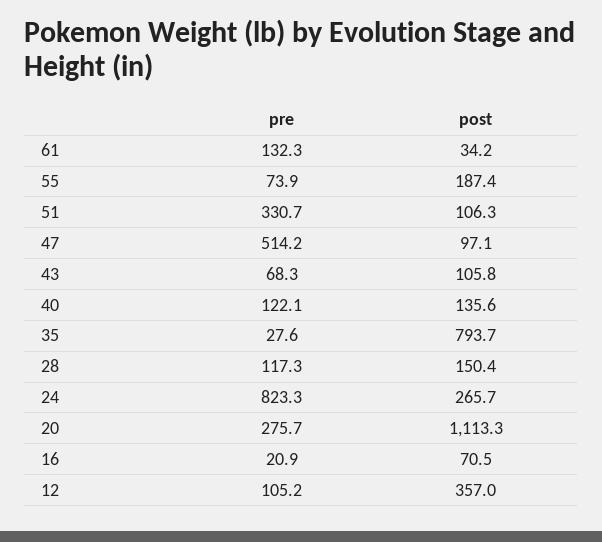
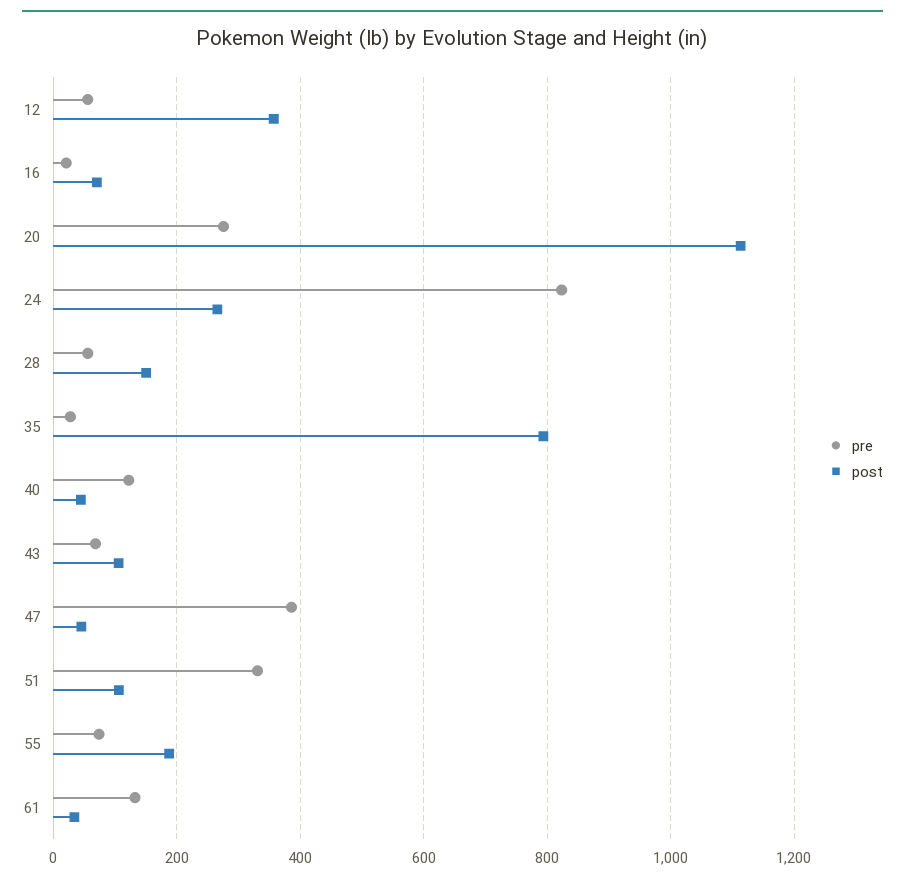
  {
    "pre": {
      "61": 132.3,
      "55": 73.9,
      "51": 330.7,
-     "47": 514.2,
+     "47": 380,
      "43": 68.3,
      "40": 122.1,
      "35": 27.6,
-     "28": 117.3,
+     "28": 60,
      "24": 823.3,
      "20": 275.7,
      "16": 20.9,
-     "12": 105.2
+     "12": 60
    },
    "post": {
      "61": 34.2,
      "55": 187.4,
      "51": 106.3,
-     "47": 97.1,
+     "47": 40,
      "43": 105.8,
-     "40": 135.6,
+     "40": 40,
      "35": 793.7,
      "28": 150.4,
      "24": 265.7,
      "20": 1113.3,
      "16": 70.5,
      "12": 357
    }
  }

